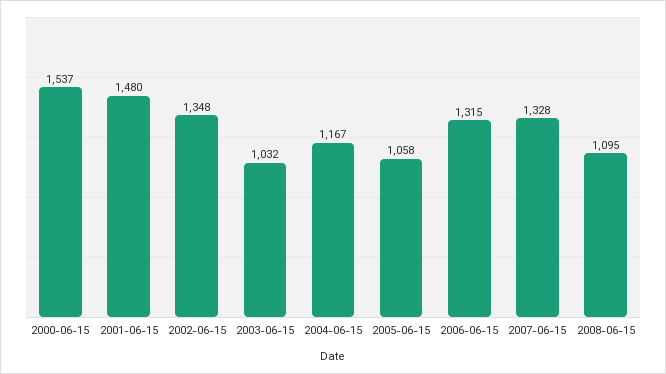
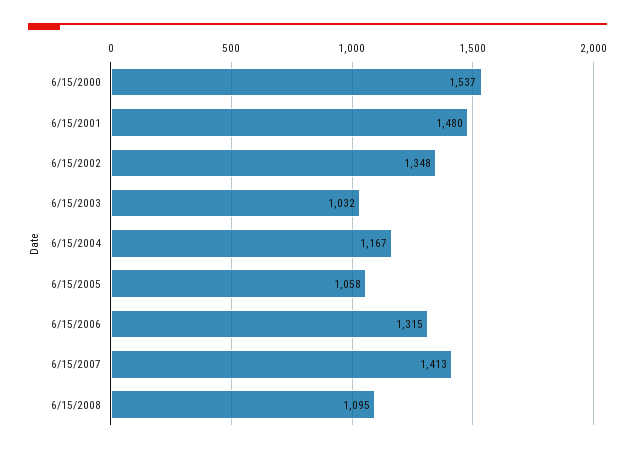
  {
    "2000-06-15": 1537,
    "2001-06-15": 1480,
    "2002-06-15": 1348,
    "2003-06-15": 1032,
    "2004-06-15": 1167,
    "2005-06-15": 1058,
    "2006-06-15": 1315,
-   "2007-06-15": 1328,
+   "2007-06-15": 1413,
    "2008-06-15": 1095
  }

